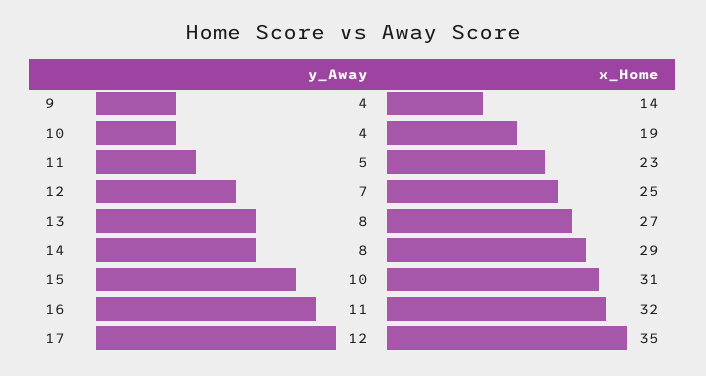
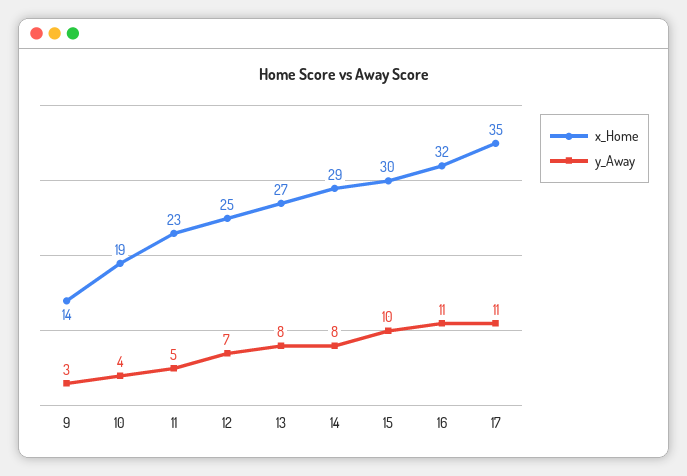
  {
    "y_Away": {
-     "9": 4,
+     "9": 3,
      "10": 4,
      "11": 5,
      "12": 7,
      "13": 8,
      "14": 8,
      "15": 10,
      "16": 11,
-     "17": 12
+     "17": 11
    },
    "x_Home": {
      "9": 14,
      "10": 19,
      "11": 23,
      "12": 25,
      "13": 27,
      "14": 29,
-     "15": 31,
+     "15": 30,
      "16": 32,
      "17": 35
    }
  }

